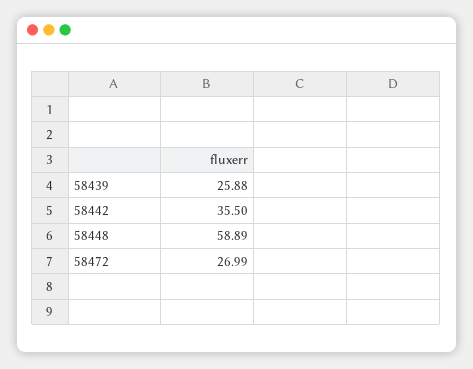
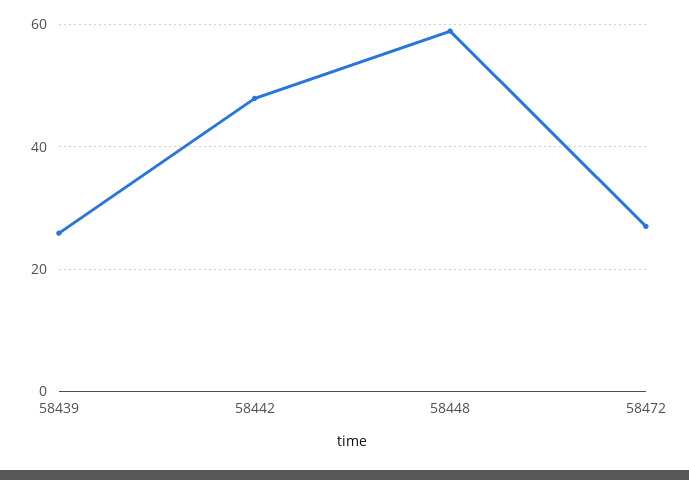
  {
    "58439": 25.88,
-   "58442": 35.5,
+   "58442": 48,
    "58448": 58.89,
    "58472": 26.99
  }

